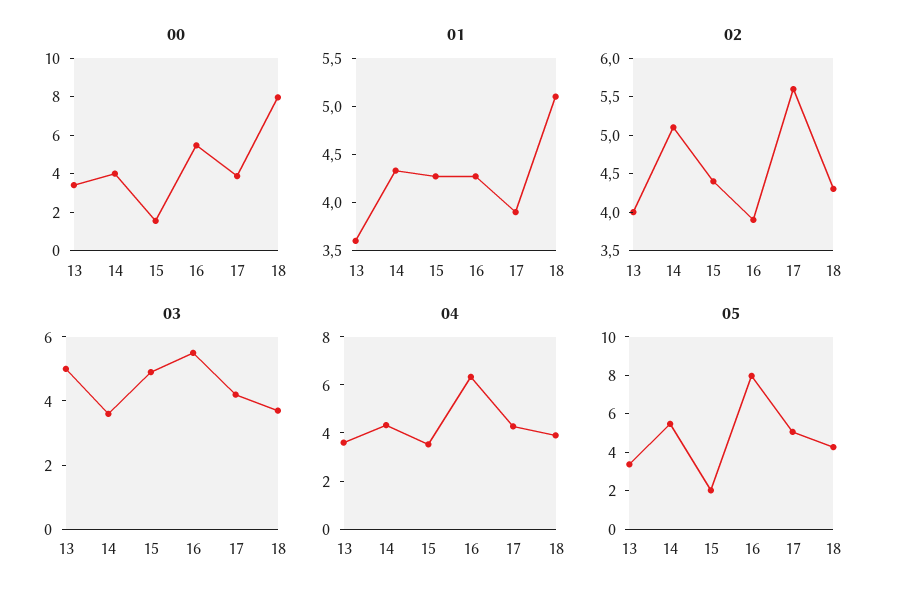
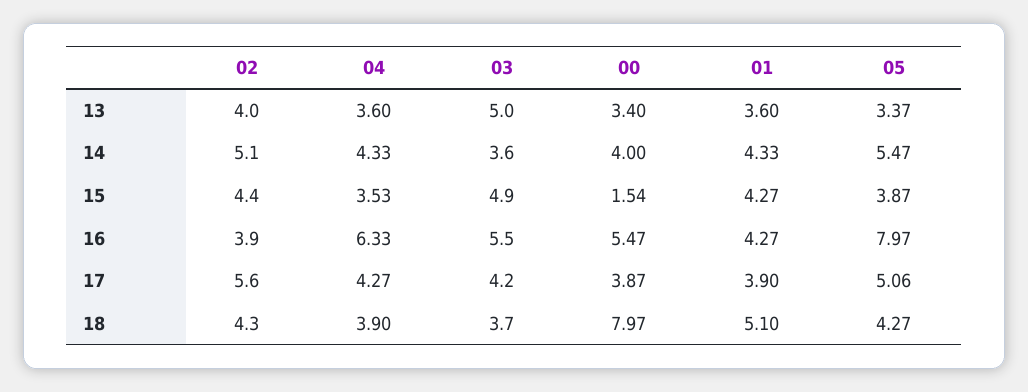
  {
    "00": {
      "13": 3.4,
      "14": 4,
      "15": 1.54,
      "16": 5.47,
      "17": 3.87,
      "18": 7.97
    },
    "01": {
      "13": 3.6,
      "14": 4.33,
      "15": 4.27,
      "16": 4.27,
      "17": 3.9,
      "18": 5.1
    },
    "02": {
      "13": 4,
      "14": 5.1,
      "15": 4.4,
      "16": 3.9,
      "17": 5.6,
      "18": 4.3
    },
    "03": {
      "13": 5,
      "14": 3.6,
      "15": 4.9,
      "16": 5.5,
      "17": 4.2,
      "18": 3.7
    },
    "04": {
      "13": 3.6,
      "14": 4.33,
      "15": 3.53,
      "16": 6.33,
      "17": 4.27,
      "18": 3.9
    },
    "05": {
      "13": 3.37,
      "14": 5.47,
-     "15": 2,
+     "15": 3.87,
      "16": 7.97,
      "17": 5.06,
      "18": 4.27
    }
  }

